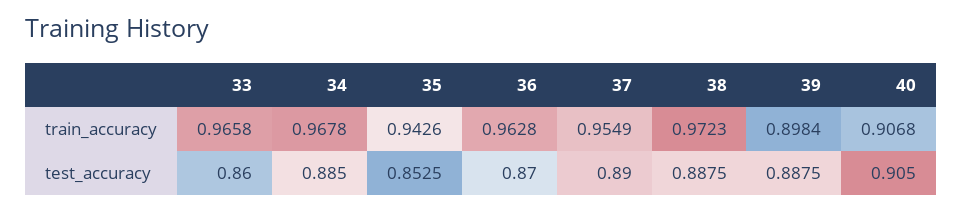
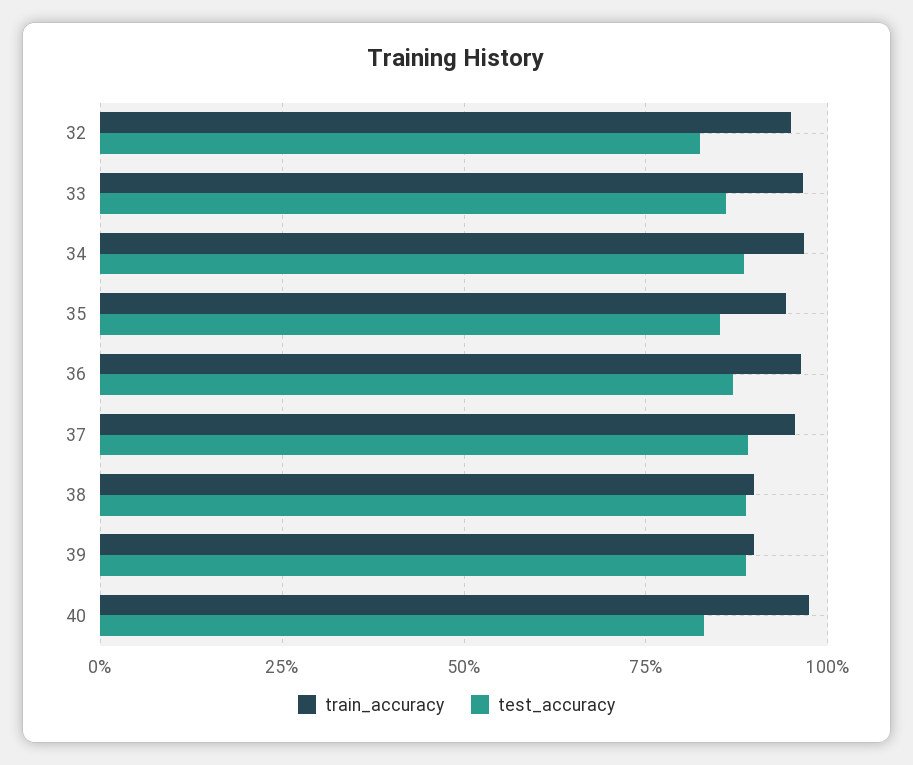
  {
    "train_accuracy": {
      "33": 0.9658,
      "34": 0.9678,
      "35": 0.9426,
      "36": 0.9628,
      "37": 0.9549,
-     "38": 0.9723,
+     "38": 0.9,
      "39": 0.8984,
-     "40": 0.9068
+     "40": 0.975,
+     "32": 0.95
    },
    "test_accuracy": {
      "33": 0.86,
      "34": 0.885,
      "35": 0.8525,
      "36": 0.87,
      "37": 0.89,
      "38": 0.8875,
      "39": 0.8875,
-     "40": 0.905
+     "40": 0.825,
+     "32": 0.825
    }
  }

